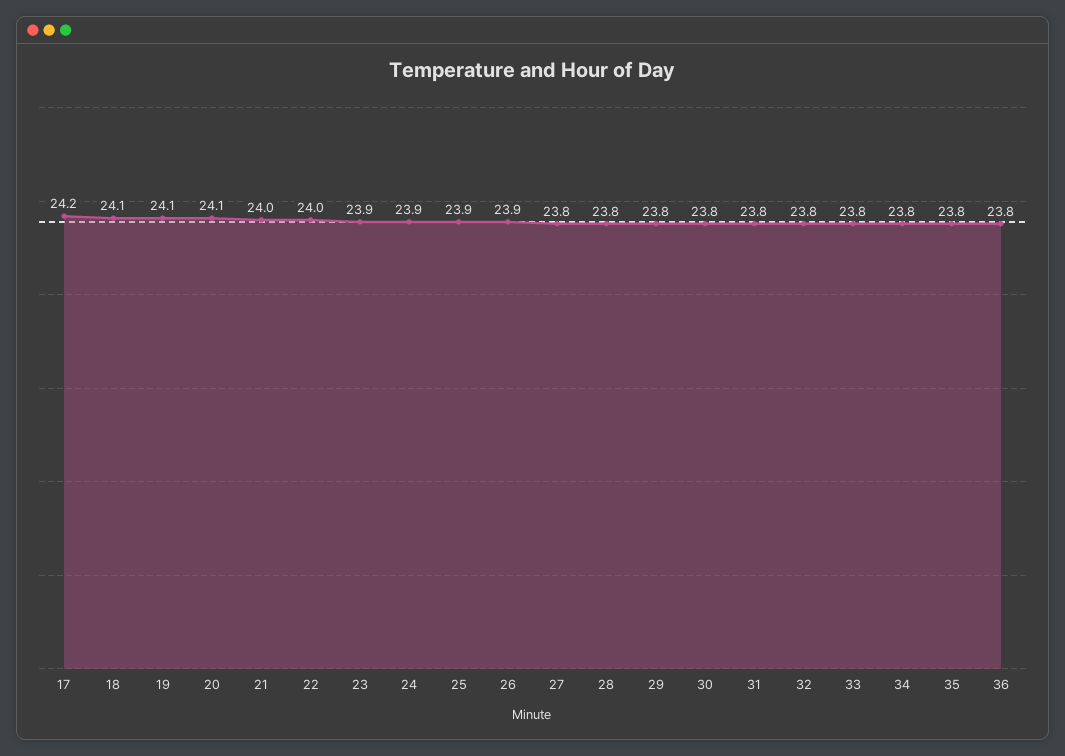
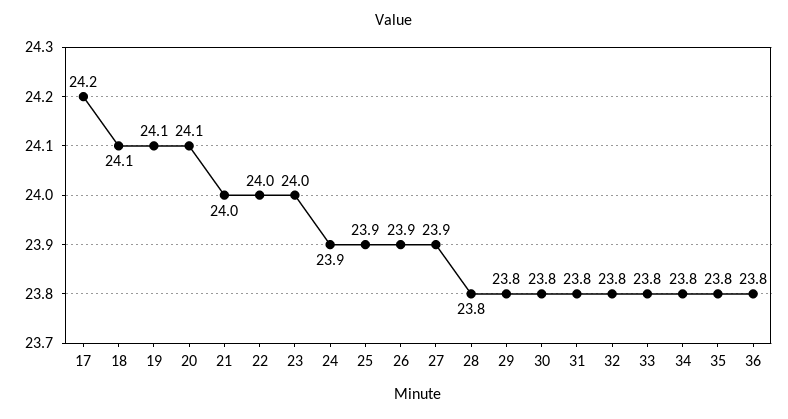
  {
    "17": 24.2,
    "18": 24.1,
    "19": 24.1,
    "20": 24.1,
    "21": 24,
    "22": 24,
-   "23": 23.9,
+   "23": 24,
    "24": 23.9,
    "25": 23.9,
    "26": 23.9,
-   "27": 23.8,
+   "27": 23.9,
    "28": 23.8,
    "29": 23.8,
    "30": 23.8,
    "31": 23.8,
    "32": 23.8,
    "33": 23.8,
    "34": 23.8,
    "35": 23.8,
    "36": 23.8
  }

